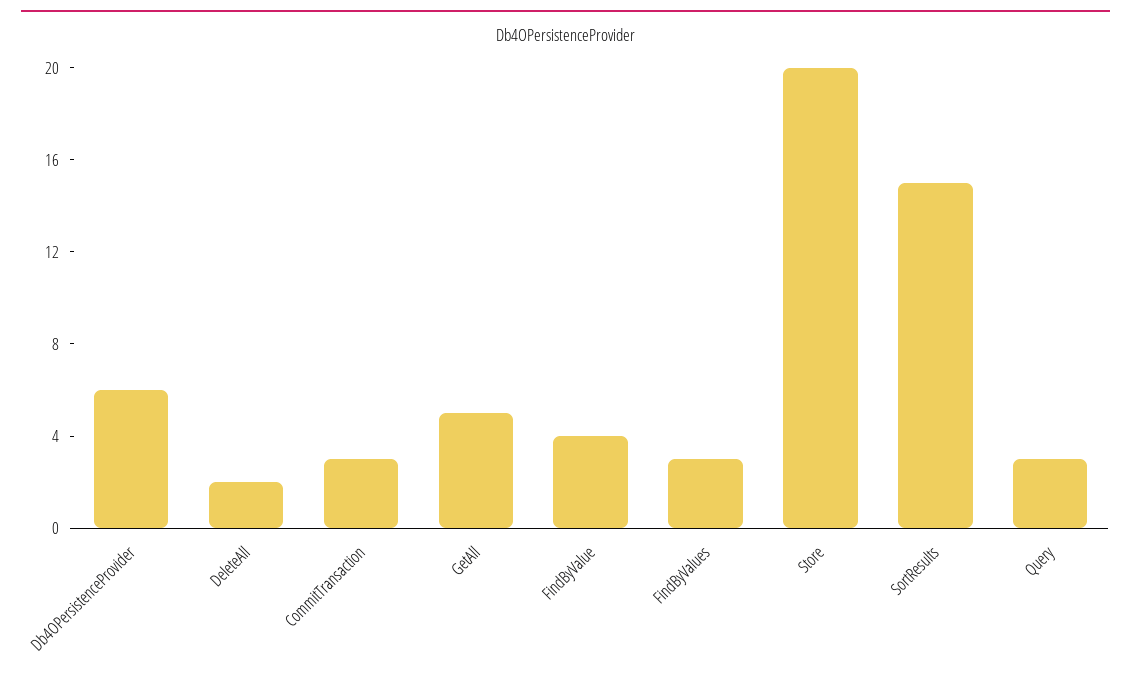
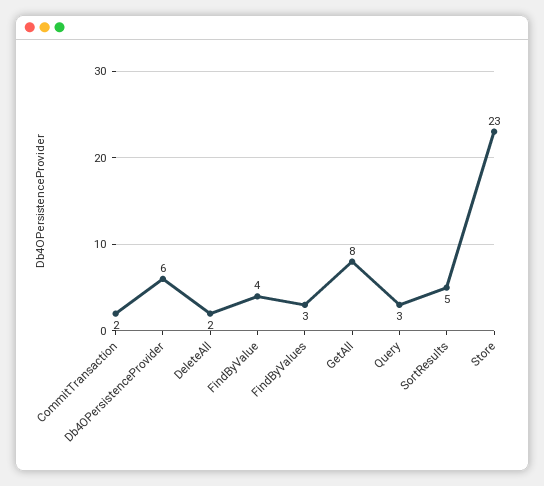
  {
    "Db4OPersistenceProvider": 6,
    "DeleteAll": 2,
-   "CommitTransaction": 3,
+   "CommitTransaction": 2,
-   "GetAll": 5,
+   "GetAll": 8,
    "FindByValue": 4,
    "FindByValues": 3,
-   "Store": 20,
+   "Store": 23,
-   "SortResults": 15,
+   "SortResults": 5,
    "Query": 3
  }

